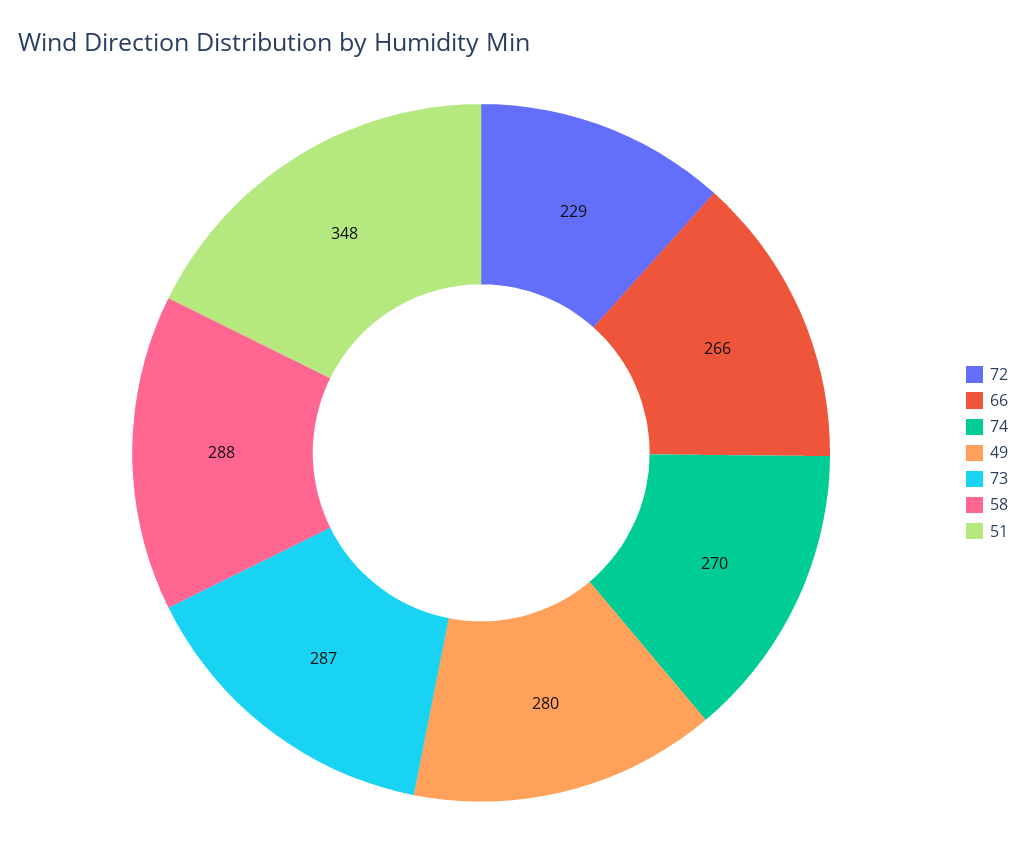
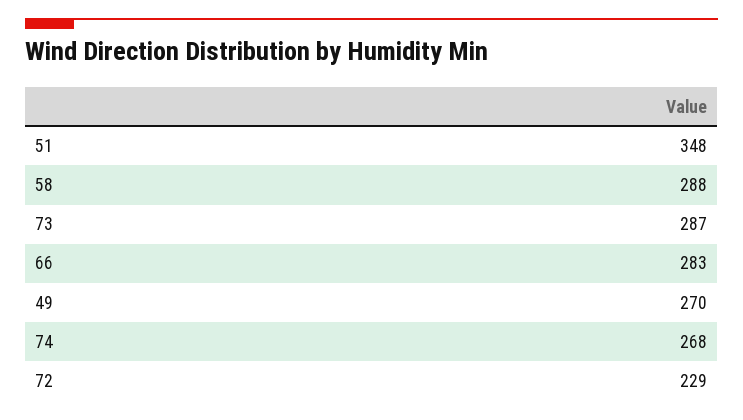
  {
    "72": 229,
-   "66": 266,
+   "66": 283,
-   "74": 270,
+   "74": 268,
-   "49": 280,
+   "49": 270,
    "73": 287,
    "58": 288,
    "51": 348
  }

